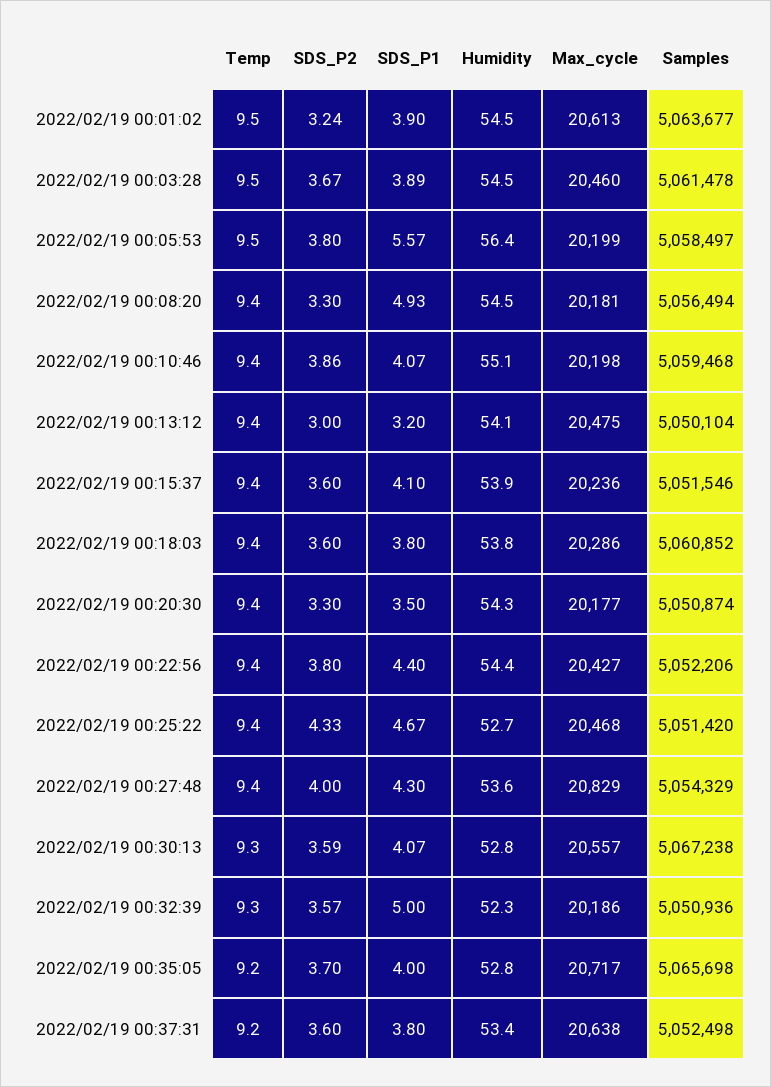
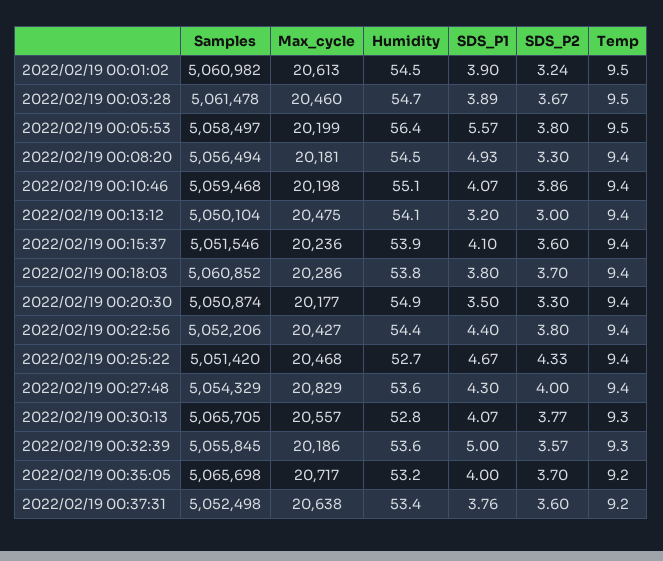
  {
    "Temp": {
      "2022/02/19 00:01:02": 9.5,
      "2022/02/19 00:03:28": 9.5,
      "2022/02/19 00:05:53": 9.5,
      "2022/02/19 00:08:20": 9.4,
      "2022/02/19 00:10:46": 9.4,
      "2022/02/19 00:13:12": 9.4,
      "2022/02/19 00:15:37": 9.4,
      "2022/02/19 00:18:03": 9.4,
      "2022/02/19 00:20:30": 9.4,
      "2022/02/19 00:22:56": 9.4,
      "2022/02/19 00:25:22": 9.4,
      "2022/02/19 00:27:48": 9.4,
      "2022/02/19 00:30:13": 9.3,
      "2022/02/19 00:32:39": 9.3,
      "2022/02/19 00:35:05": 9.2,
      "2022/02/19 00:37:31": 9.2
    },
    "SDS_P2": {
      "2022/02/19 00:01:02": 3.24,
      "2022/02/19 00:03:28": 3.67,
      "2022/02/19 00:05:53": 3.8,
      "2022/02/19 00:08:20": 3.3,
      "2022/02/19 00:10:46": 3.86,
      "2022/02/19 00:13:12": 3,
      "2022/02/19 00:15:37": 3.6,
-     "2022/02/19 00:18:03": 3.6,
+     "2022/02/19 00:18:03": 3.7,
      "2022/02/19 00:20:30": 3.3,
      "2022/02/19 00:22:56": 3.8,
      "2022/02/19 00:25:22": 4.33,
      "2022/02/19 00:27:48": 4,
-     "2022/02/19 00:30:13": 3.59,
+     "2022/02/19 00:30:13": 3.77,
      "2022/02/19 00:32:39": 3.57,
      "2022/02/19 00:35:05": 3.7,
      "2022/02/19 00:37:31": 3.6
    },
    "SDS_P1": {
      "2022/02/19 00:01:02": 3.9,
      "2022/02/19 00:03:28": 3.89,
      "2022/02/19 00:05:53": 5.57,
      "2022/02/19 00:08:20": 4.93,
      "2022/02/19 00:10:46": 4.07,
      "2022/02/19 00:13:12": 3.2,
      "2022/02/19 00:15:37": 4.1,
      "2022/02/19 00:18:03": 3.8,
      "2022/02/19 00:20:30": 3.5,
      "2022/02/19 00:22:56": 4.4,
      "2022/02/19 00:25:22": 4.67,
      "2022/02/19 00:27:48": 4.3,
      "2022/02/19 00:30:13": 4.07,
      "2022/02/19 00:32:39": 5,
      "2022/02/19 00:35:05": 4,
-     "2022/02/19 00:37:31": 3.8
+     "2022/02/19 00:37:31": 3.76
    },
    "Humidity": {
      "2022/02/19 00:01:02": 54.5,
-     "2022/02/19 00:03:28": 54.5,
+     "2022/02/19 00:03:28": 54.7,
      "2022/02/19 00:05:53": 56.4,
      "2022/02/19 00:08:20": 54.5,
      "2022/02/19 00:10:46": 55.1,
      "2022/02/19 00:13:12": 54.1,
      "2022/02/19 00:15:37": 53.9,
      "2022/02/19 00:18:03": 53.8,
-     "2022/02/19 00:20:30": 54.3,
+     "2022/02/19 00:20:30": 54.9,
      "2022/02/19 00:22:56": 54.4,
      "2022/02/19 00:25:22": 52.7,
      "2022/02/19 00:27:48": 53.6,
      "2022/02/19 00:30:13": 52.8,
-     "2022/02/19 00:32:39": 52.3,
+     "2022/02/19 00:32:39": 53.6,
-     "2022/02/19 00:35:05": 52.8,
+     "2022/02/19 00:35:05": 53.2,
      "2022/02/19 00:37:31": 53.4
    },
    "Max_cycle": {
      "2022/02/19 00:01:02": 20613,
      "2022/02/19 00:03:28": 20460,
      "2022/02/19 00:05:53": 20199,
      "2022/02/19 00:08:20": 20181,
      "2022/02/19 00:10:46": 20198,
      "2022/02/19 00:13:12": 20475,
      "2022/02/19 00:15:37": 20236,
      "2022/02/19 00:18:03": 20286,
      "2022/02/19 00:20:30": 20177,
      "2022/02/19 00:22:56": 20427,
      "2022/02/19 00:25:22": 20468,
      "2022/02/19 00:27:48": 20829,
      "2022/02/19 00:30:13": 20557,
      "2022/02/19 00:32:39": 20186,
      "2022/02/19 00:35:05": 20717,
      "2022/02/19 00:37:31": 20638
    },
    "Samples": {
-     "2022/02/19 00:01:02": 5063677,
+     "2022/02/19 00:01:02": 5060982,
      "2022/02/19 00:03:28": 5061478,
      "2022/02/19 00:05:53": 5058497,
      "2022/02/19 00:08:20": 5056494,
      "2022/02/19 00:10:46": 5059468,
      "2022/02/19 00:13:12": 5050104,
      "2022/02/19 00:15:37": 5051546,
      "2022/02/19 00:18:03": 5060852,
      "2022/02/19 00:20:30": 5050874,
      "2022/02/19 00:22:56": 5052206,
      "2022/02/19 00:25:22": 5051420,
      "2022/02/19 00:27:48": 5054329,
-     "2022/02/19 00:30:13": 5067238,
+     "2022/02/19 00:30:13": 5065705,
-     "2022/02/19 00:32:39": 5050936,
+     "2022/02/19 00:32:39": 5055845,
      "2022/02/19 00:35:05": 5065698,
      "2022/02/19 00:37:31": 5052498
    }
  }

